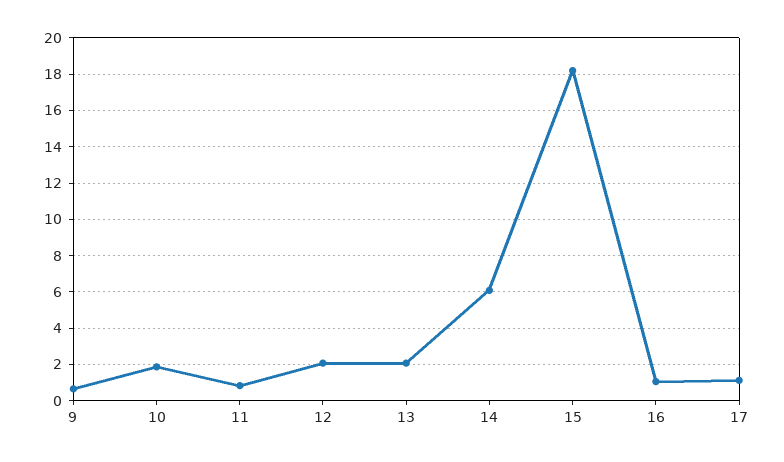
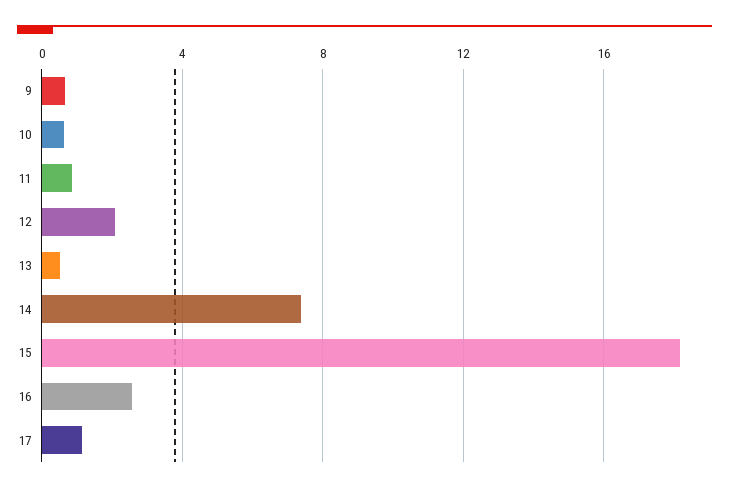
  {
    "9": 0.5,
-   "10": 2,
+   "10": 0.5,
    "11": 1,
    "12": 2,
-   "13": 2,
+   "13": 0.5,
-   "14": 6,
+   "14": 7.5,
    "15": 18,
-   "16": 1,
+   "16": 2.5,
    "17": 1
  }

